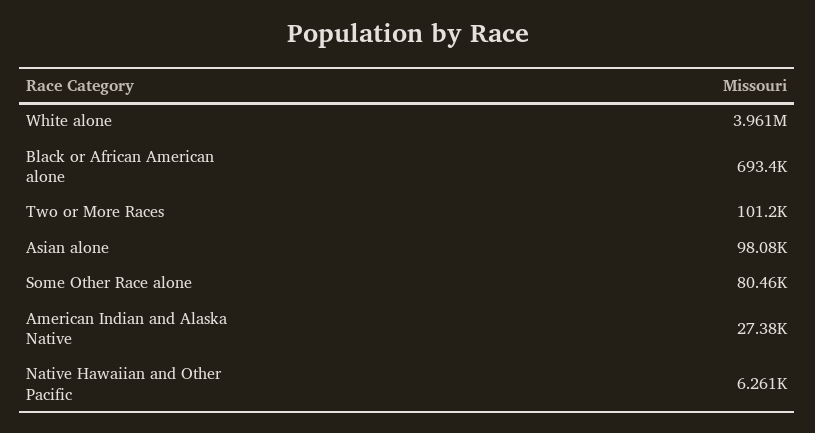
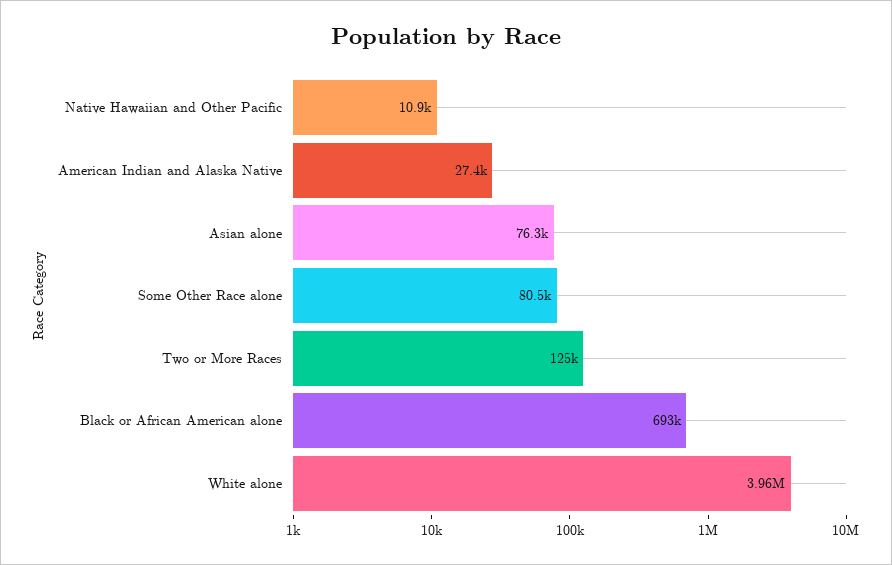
  {
    "White alone": 3961000,
    "Black or African American alone": 693400,
-   "Two or More Races": 101200,
+   "Two or More Races": 125000,
-   "Asian alone": 98080,
+   "Asian alone": 76300,
    "Some Other Race alone": 80460,
    "American Indian and Alaska Native": 27380,
-   "Native Hawaiian and Other Pacific": 6261
+   "Native Hawaiian and Other Pacific": 10900
  }

